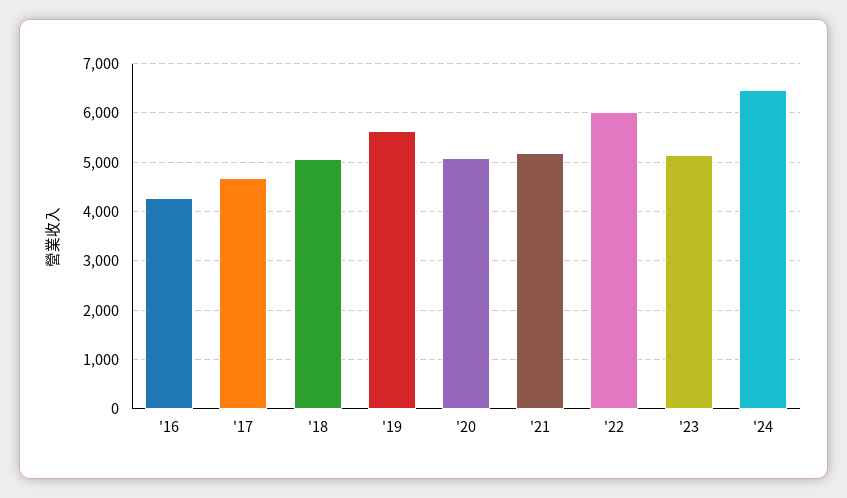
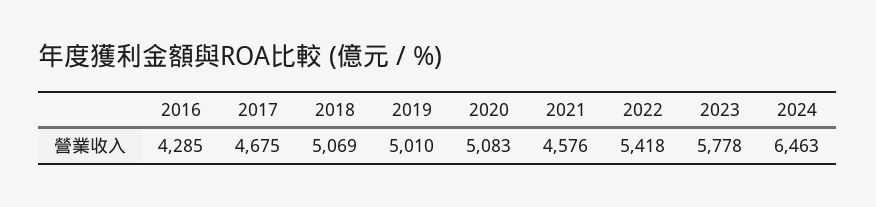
  {
    "'16": 4285,
    "'17": 4675,
    "'18": 5069,
-   "'19": 5600,
+   "'19": 5010,
    "'20": 5083,
-   "'21": 5200,
+   "'21": 4576,
-   "'22": 6000,
+   "'22": 5418,
-   "'23": 5200,
+   "'23": 5778,
    "'24": 6463
  }

